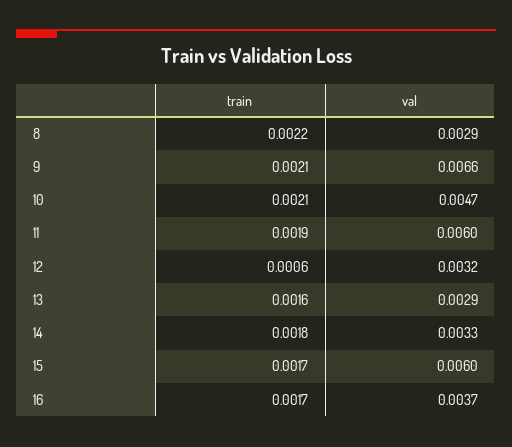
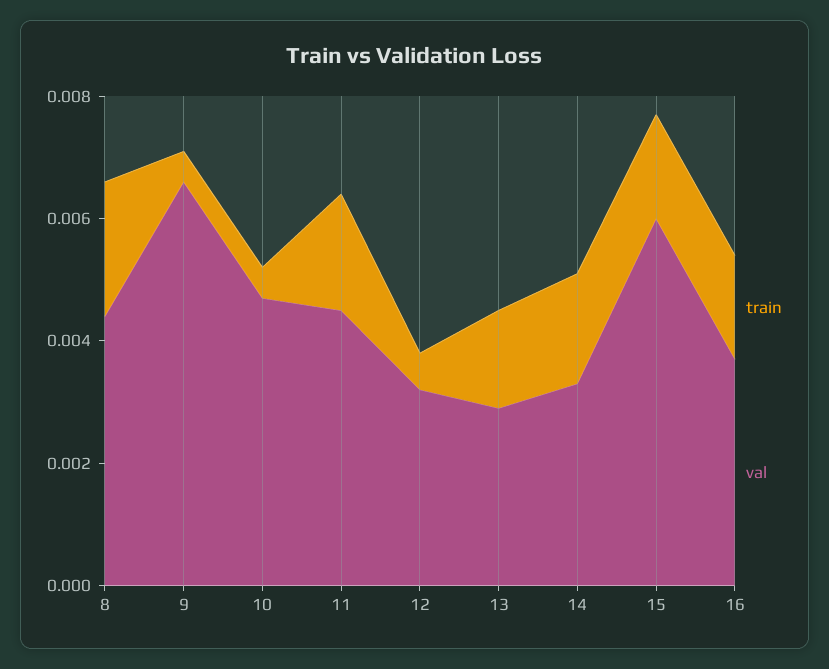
  {
    "train": {
      "8": 0.0022,
-     "9": 0.0021,
+     "9": 0.0005,
-     "10": 0.0021,
+     "10": 0.0005,
      "11": 0.0019,
      "12": 0.0006,
      "13": 0.0016,
      "14": 0.0018,
      "15": 0.0017,
      "16": 0.0017
    },
    "val": {
-     "8": 0.0029,
+     "8": 0.0045,
      "9": 0.0066,
      "10": 0.0047,
-     "11": 0.006,
+     "11": 0.0045,
      "12": 0.0032,
      "13": 0.0029,
      "14": 0.0033,
      "15": 0.006,
      "16": 0.0037
    }
  }

